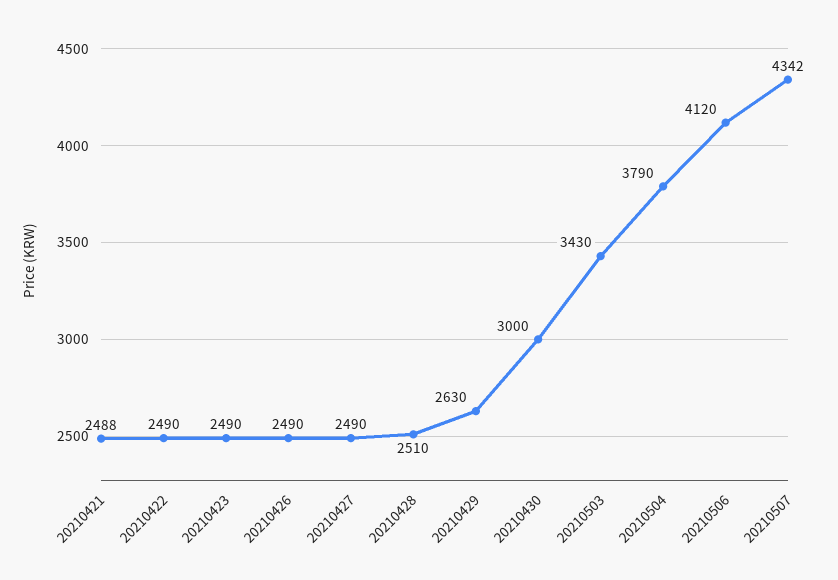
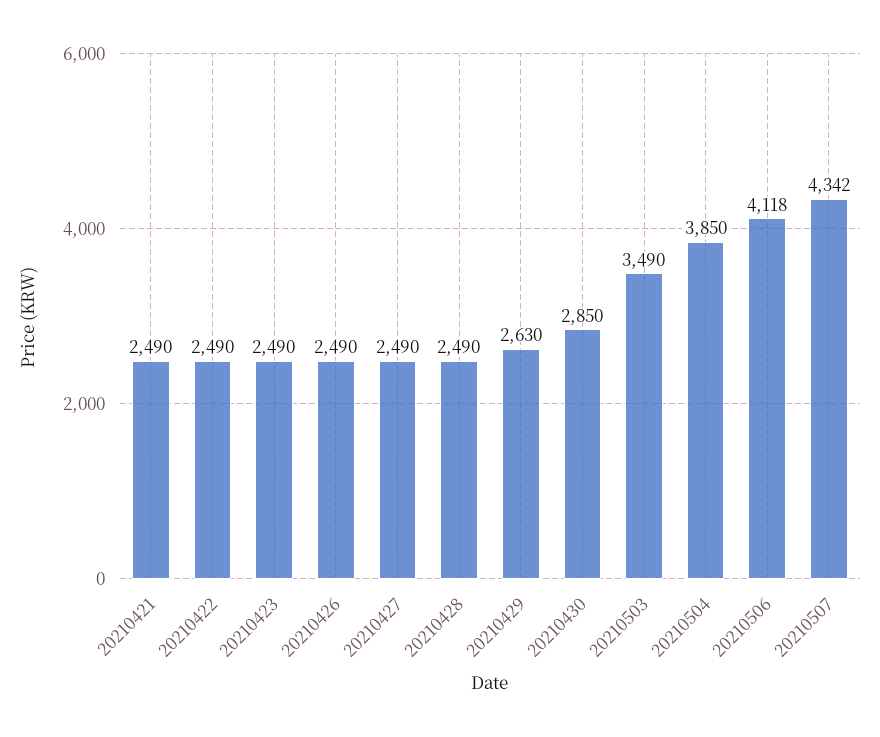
  {
-   "20210421": 2488,
+   "20210421": 2490,
    "20210422": 2490,
    "20210423": 2490,
    "20210426": 2490,
    "20210427": 2490,
-   "20210428": 2510,
+   "20210428": 2490,
    "20210429": 2630,
-   "20210430": 3000,
+   "20210430": 2850,
-   "20210503": 3430,
+   "20210503": 3490,
-   "20210504": 3790,
+   "20210504": 3850,
-   "20210506": 4120,
+   "20210506": 4118,
    "20210507": 4342
  }

